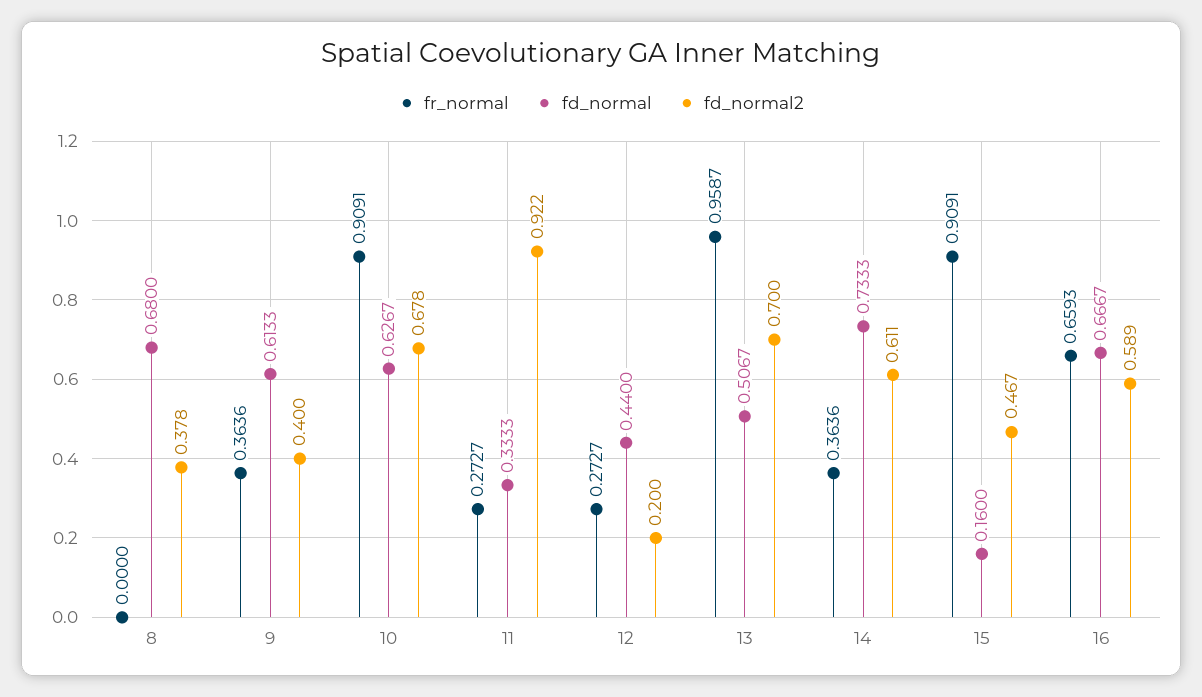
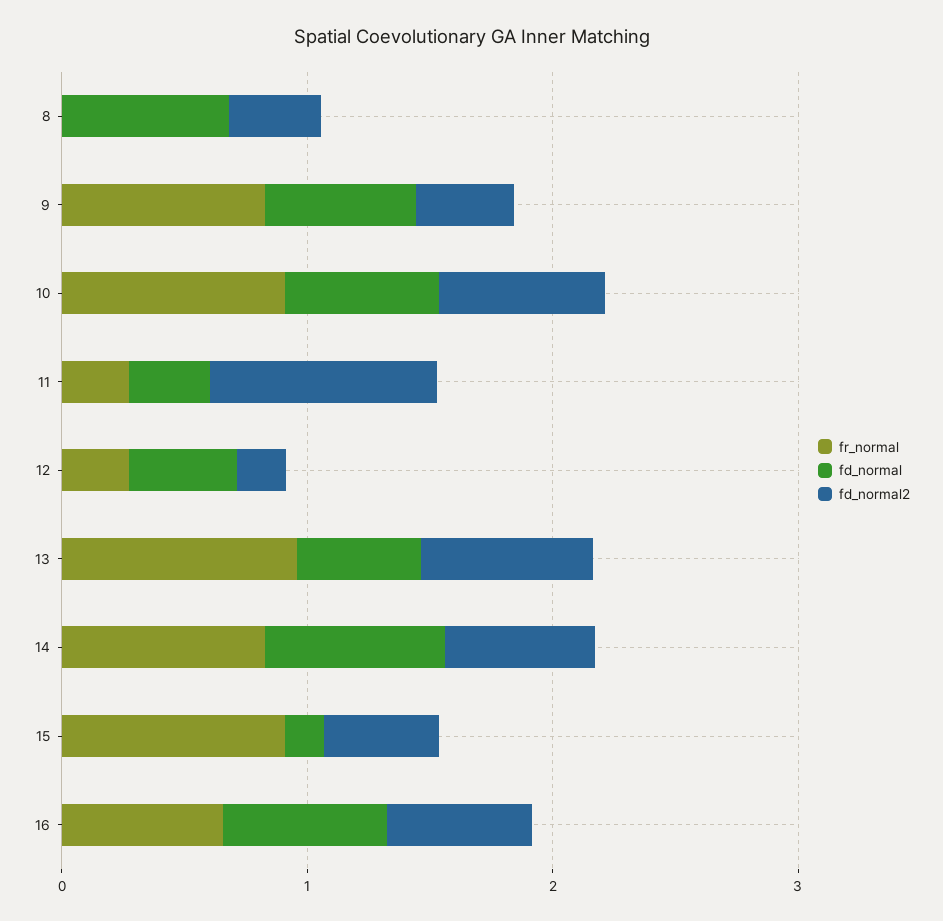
  {
    "fr_normal": {
      "8": 0,
-     "9": 0.3636,
+     "9": 0.8,
      "10": 0.9091,
      "11": 0.2727,
      "12": 0.2727,
      "13": 0.9587,
-     "14": 0.3636,
+     "14": 0.8,
      "15": 0.9091,
      "16": 0.6593
    },
    "fd_normal": {
      "8": 0.68,
      "9": 0.6133,
      "10": 0.6267,
      "11": 0.3333,
      "12": 0.44,
      "13": 0.5067,
      "14": 0.7333,
      "15": 0.16,
      "16": 0.6667
    },
    "fd_normal2": {
      "8": 0.378,
      "9": 0.4,
      "10": 0.678,
      "11": 0.922,
      "12": 0.2,
      "13": 0.7,
      "14": 0.611,
      "15": 0.467,
      "16": 0.589
    }
  }

